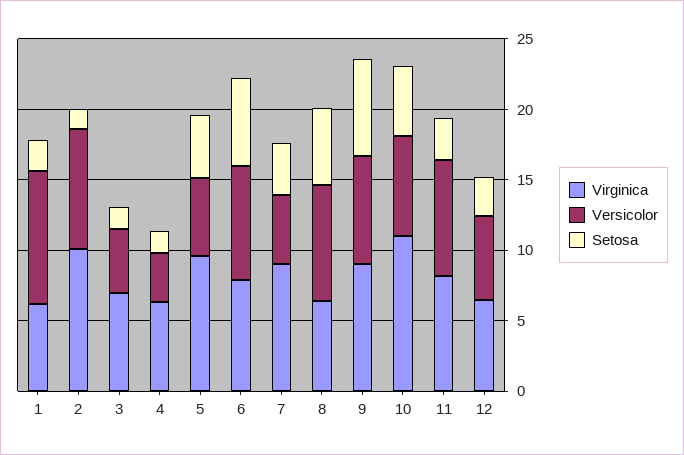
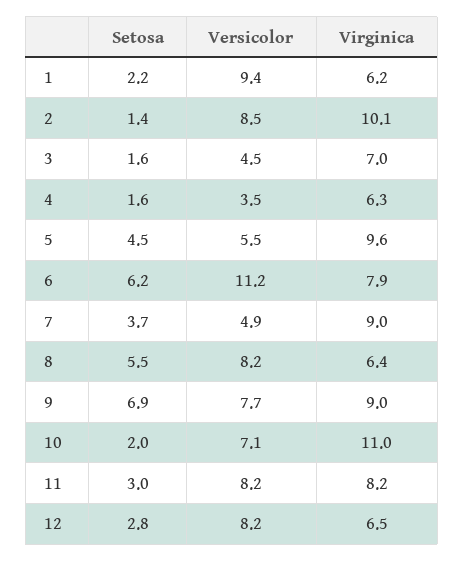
  {
    "Virginica": {
      "1": 6.2,
      "2": 10.1,
      "3": 7,
      "4": 6.3,
      "5": 9.6,
      "6": 7.9,
      "7": 9,
      "8": 6.4,
      "9": 9,
      "10": 11,
      "11": 8.2,
      "12": 6.5
    },
    "Versicolor": {
      "1": 9.4,
      "2": 8.5,
      "3": 4.5,
      "4": 3.5,
      "5": 5.5,
-     "6": 8,
+     "6": 11.2,
      "7": 4.9,
      "8": 8.2,
      "9": 7.7,
      "10": 7.1,
      "11": 8.2,
-     "12": 6
+     "12": 8.2
    },
    "Setosa": {
      "1": 2.2,
      "2": 1.4,
      "3": 1.6,
      "4": 1.6,
      "5": 4.5,
      "6": 6.2,
      "7": 3.7,
      "8": 5.5,
      "9": 6.9,
-     "10": 5,
+     "10": 2,
      "11": 3,
      "12": 2.8
    }
  }

